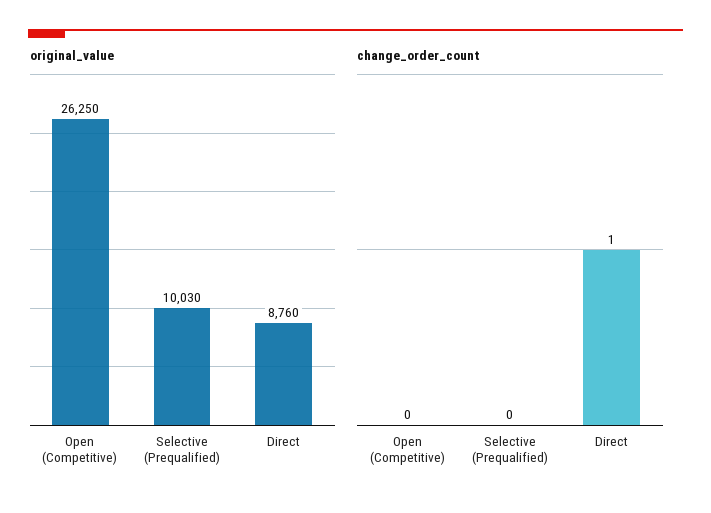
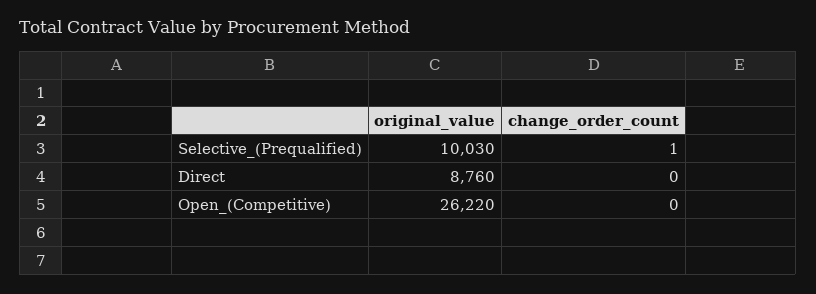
  {
    "original_value": {
-     "Open (Competitive)": 26250,
+     "Open (Competitive)": 26220,
      "Selective (Prequalified)": 10030,
      "Direct": 8760
    },
    "change_order_count": {
      "Open (Competitive)": 0,
-     "Selective (Prequalified)": 0,
+     "Selective (Prequalified)": 1,
-     "Direct": 1
+     "Direct": 0
    }
  }

